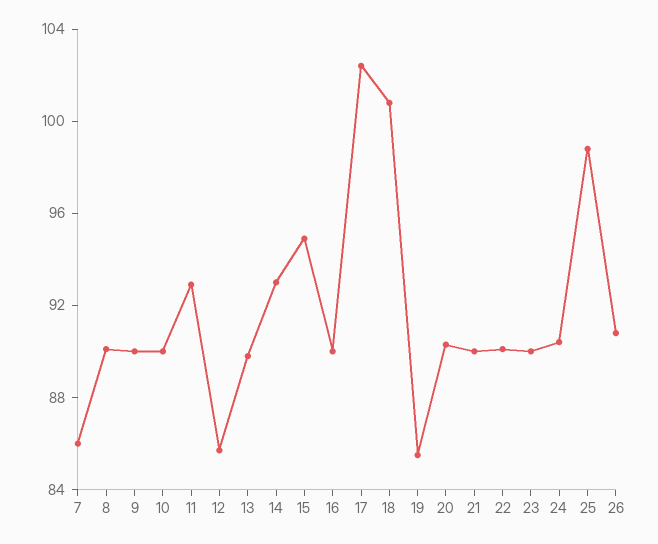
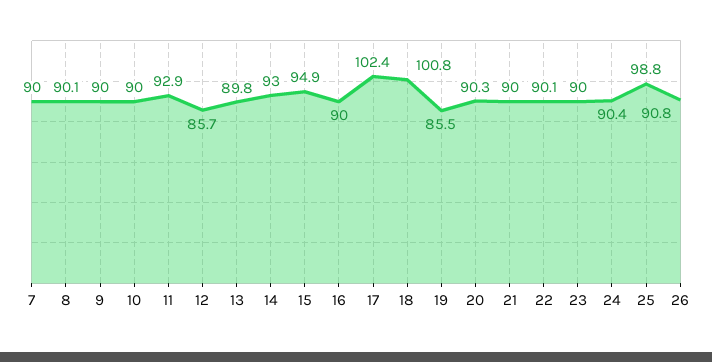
  {
-   "7": 86,
+   "7": 90,
    "8": 90.1,
    "9": 90,
    "10": 90,
    "11": 92.9,
    "12": 85.7,
    "13": 89.8,
    "14": 93,
    "15": 94.9,
    "16": 90,
    "17": 102.4,
    "18": 100.8,
    "19": 85.5,
    "20": 90.3,
    "21": 90,
    "22": 90.1,
    "23": 90,
    "24": 90.4,
    "25": 98.8,
    "26": 90.8
  }

